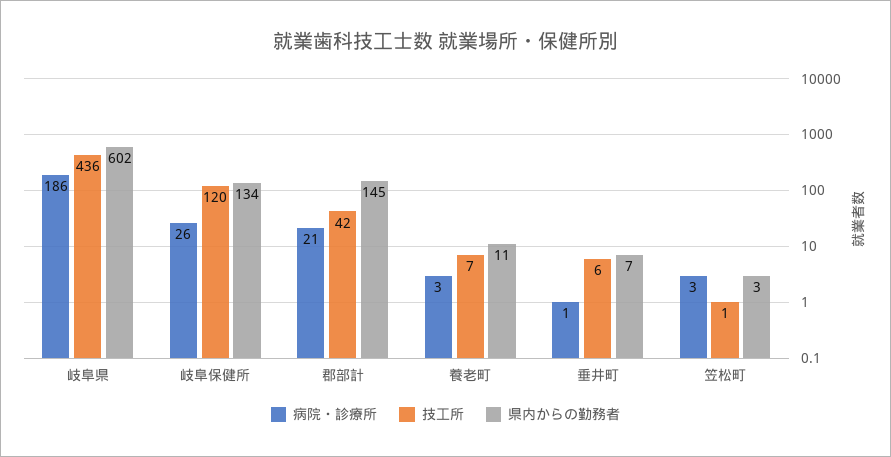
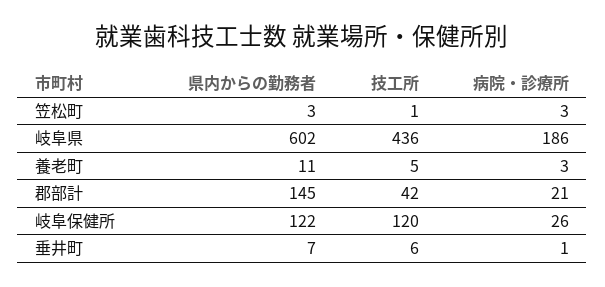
  {
    "病院・診療所": {
      "岐阜県": 186,
      "岐阜保健所": 26,
      "郡部計": 21,
      "養老町": 3,
      "垂井町": 1,
      "笠松町": 3
    },
    "技工所": {
      "岐阜県": 436,
      "岐阜保健所": 120,
      "郡部計": 42,
-     "養老町": 7,
+     "養老町": 5,
      "垂井町": 6,
      "笠松町": 1
    },
    "県内からの勤務者": {
      "岐阜県": 602,
-     "岐阜保健所": 134,
+     "岐阜保健所": 122,
      "郡部計": 145,
      "養老町": 11,
      "垂井町": 7,
      "笠松町": 3
    }
  }

